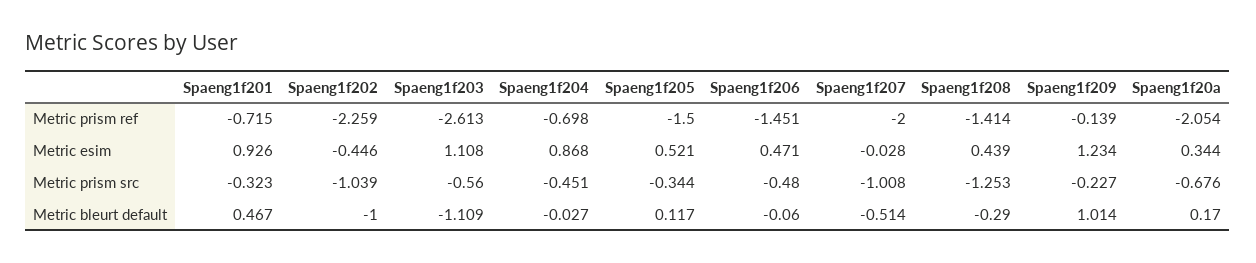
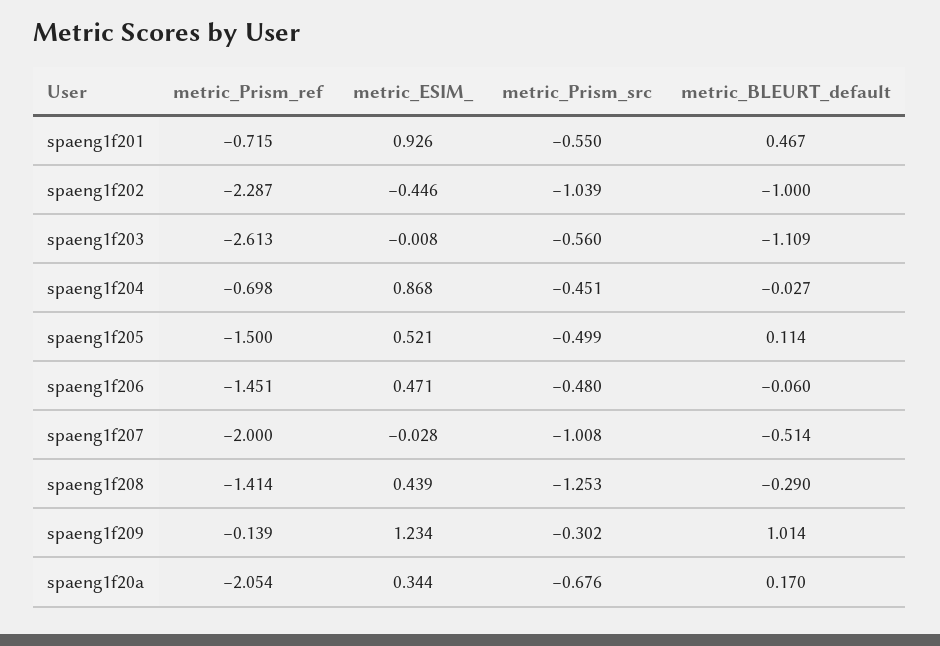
  {
    "Spaeng1f201": {
      "Metric prism ref": -0.715,
      "Metric esim": 0.926,
-     "Metric prism src": -0.323,
+     "Metric prism src": -0.55,
      "Metric bleurt default": 0.467
    },
    "Spaeng1f202": {
-     "Metric prism ref": -2.259,
+     "Metric prism ref": -2.287,
      "Metric esim": -0.446,
      "Metric prism src": -1.039,
      "Metric bleurt default": -1
    },
    "Spaeng1f203": {
      "Metric prism ref": -2.613,
-     "Metric esim": 1.108,
+     "Metric esim": -0.008,
      "Metric prism src": -0.56,
      "Metric bleurt default": -1.109
    },
    "Spaeng1f204": {
      "Metric prism ref": -0.698,
      "Metric esim": 0.868,
      "Metric prism src": -0.451,
      "Metric bleurt default": -0.027
    },
    "Spaeng1f205": {
      "Metric prism ref": -1.5,
      "Metric esim": 0.521,
-     "Metric prism src": -0.344,
+     "Metric prism src": -0.499,
-     "Metric bleurt default": 0.117
+     "Metric bleurt default": 0.114
    },
    "Spaeng1f206": {
      "Metric prism ref": -1.451,
      "Metric esim": 0.471,
      "Metric prism src": -0.48,
      "Metric bleurt default": -0.06
    },
    "Spaeng1f207": {
      "Metric prism ref": -2,
      "Metric esim": -0.028,
      "Metric prism src": -1.008,
      "Metric bleurt default": -0.514
    },
    "Spaeng1f208": {
      "Metric prism ref": -1.414,
      "Metric esim": 0.439,
      "Metric prism src": -1.253,
      "Metric bleurt default": -0.29
    },
    "Spaeng1f209": {
      "Metric prism ref": -0.139,
      "Metric esim": 1.234,
-     "Metric prism src": -0.227,
+     "Metric prism src": -0.302,
      "Metric bleurt default": 1.014
    },
    "Spaeng1f20a": {
      "Metric prism ref": -2.054,
      "Metric esim": 0.344,
      "Metric prism src": -0.676,
      "Metric bleurt default": 0.17
    }
  }

